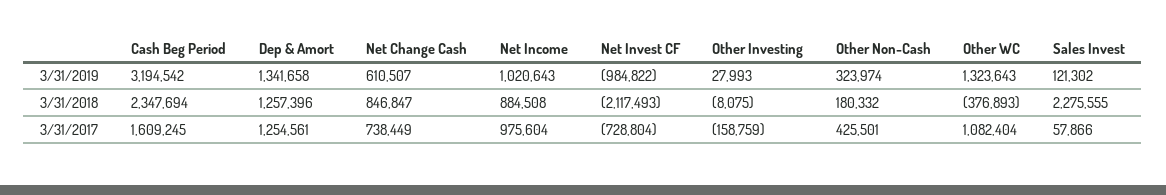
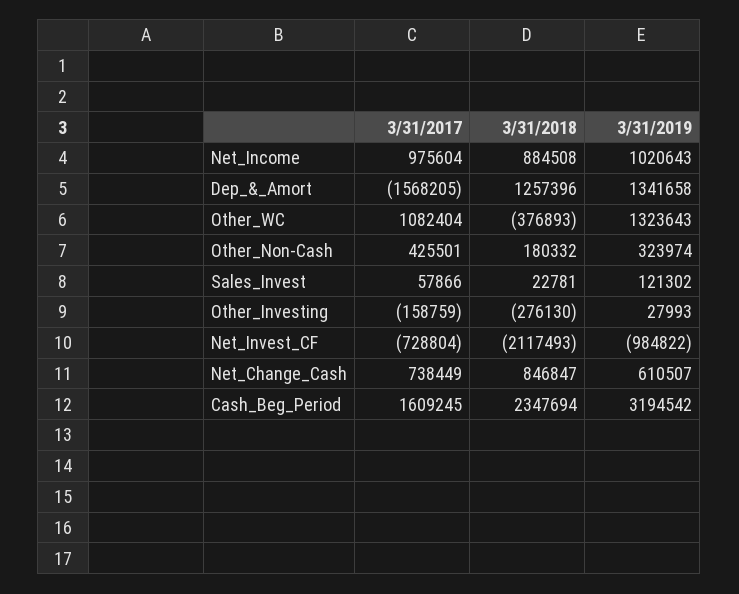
  {
    "Cash Beg Period": {
      "3/31/2019": 3194542,
      "3/31/2018": 2347694,
      "3/31/2017": 1609245
    },
    "Dep & Amort": {
      "3/31/2019": 1341658,
      "3/31/2018": 1257396,
-     "3/31/2017": 1254561
+     "3/31/2017": -1568205
    },
    "Net Change Cash": {
      "3/31/2019": 610507,
      "3/31/2018": 846847,
      "3/31/2017": 738449
    },
    "Net Income": {
      "3/31/2019": 1020643,
      "3/31/2018": 884508,
      "3/31/2017": 975604
    },
    "Net Invest CF": {
      "3/31/2019": -984822,
      "3/31/2018": -2117493,
      "3/31/2017": -728804
    },
    "Other Investing": {
      "3/31/2019": 27993,
-     "3/31/2018": -8075,
+     "3/31/2018": -276130,
      "3/31/2017": -158759
    },
    "Other Non-Cash": {
      "3/31/2019": 323974,
      "3/31/2018": 180332,
      "3/31/2017": 425501
    },
    "Other WC": {
      "3/31/2019": 1323643,
      "3/31/2018": -376893,
      "3/31/2017": 1082404
    },
    "Sales Invest": {
      "3/31/2019": 121302,
-     "3/31/2018": 2275555,
+     "3/31/2018": 22781,
      "3/31/2017": 57866
    }
  }

